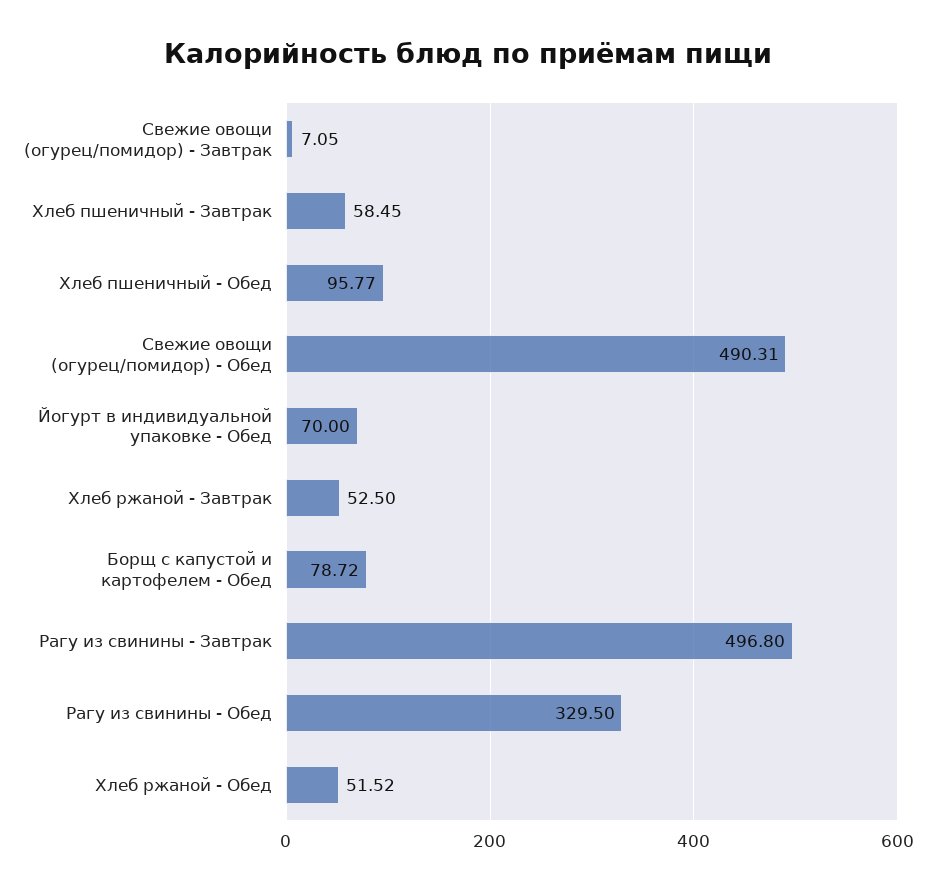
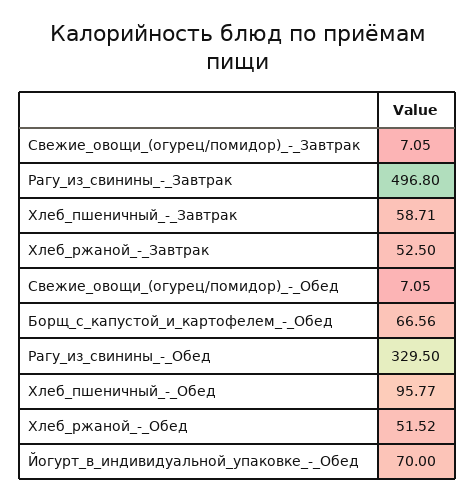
  {
    "Свежие овощи (огурец/помидор) - Завтрак": 7.05,
-   "Хлеб пшеничный - Завтрак": 58.45,
+   "Хлеб пшеничный - Завтрак": 58.71,
    "Хлеб пшеничный - Обед": 95.77,
-   "Свежие овощи (огурец/помидор) - Обед": 490.31,
+   "Свежие овощи (огурец/помидор) - Обед": 7.05,
    "Йогурт в индивидуальной упаковке - Обед": 70,
    "Хлеб ржаной - Завтрак": 52.5,
-   "Борщ с капустой и картофелем - Обед": 78.72,
+   "Борщ с капустой и картофелем - Обед": 66.56,
    "Рагу из свинины - Завтрак": 496.8,
    "Рагу из свинины - Обед": 329.5,
    "Хлеб ржаной - Обед": 51.52
  }

